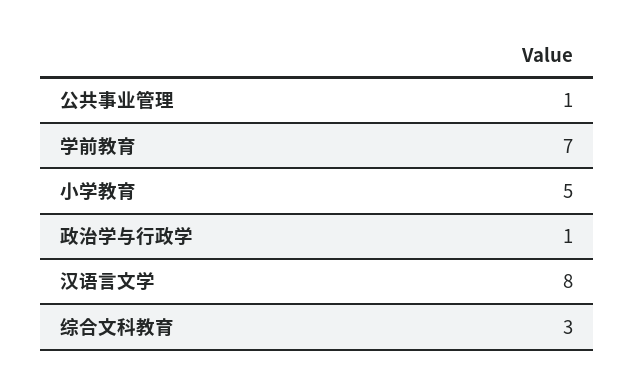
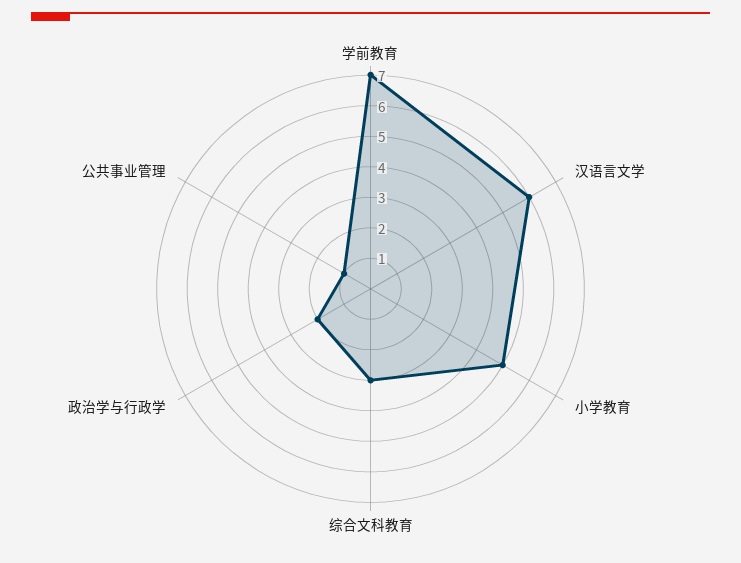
  {
    "公共事业管理": 1,
    "学前教育": 7,
    "小学教育": 5,
-   "政治学与行政学": 1,
+   "政治学与行政学": 2,
-   "汉语言文学": 8,
+   "汉语言文学": 6,
    "综合文科教育": 3
  }

